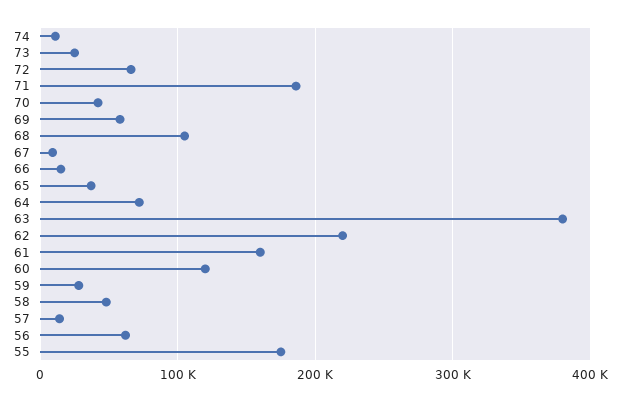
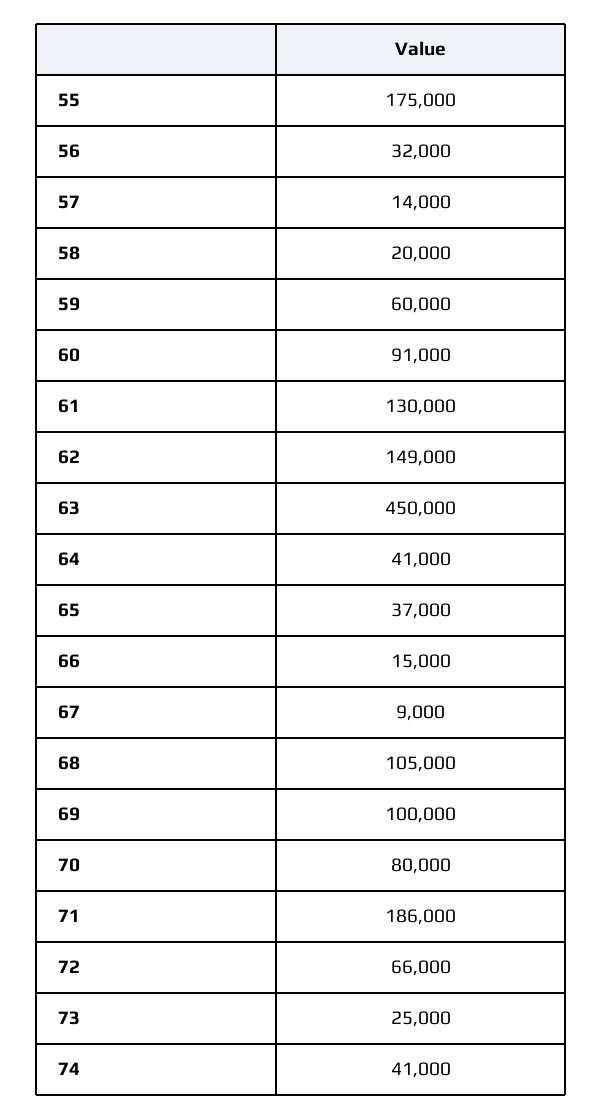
  {
-   "74": 10000,
+   "74": 41000,
    "73": 25000,
    "72": 66000,
    "71": 186000,
-   "70": 40000,
+   "70": 80000,
-   "69": 60000,
+   "69": 100000,
    "68": 105000,
    "67": 9000,
    "66": 15000,
    "65": 37000,
-   "64": 70000,
+   "64": 41000,
-   "63": 380000,
+   "63": 450000,
-   "62": 220000,
+   "62": 149000,
-   "61": 160000,
+   "61": 130000,
-   "60": 120000,
+   "60": 91000,
-   "59": 30000,
+   "59": 60000,
-   "58": 50000,
+   "58": 20000,
    "57": 14000,
-   "56": 60000,
+   "56": 32000,
    "55": 175000
  }

